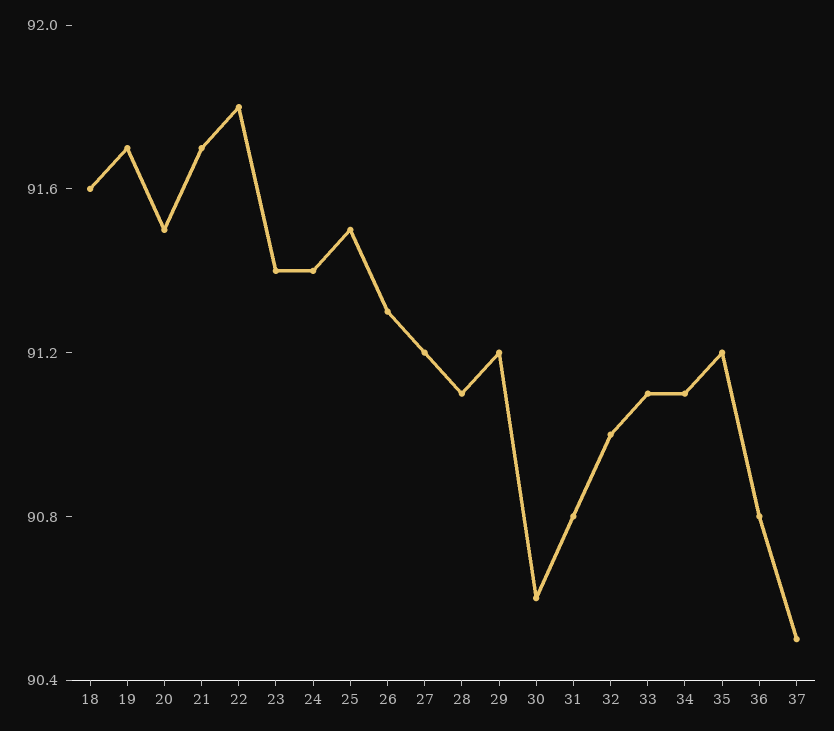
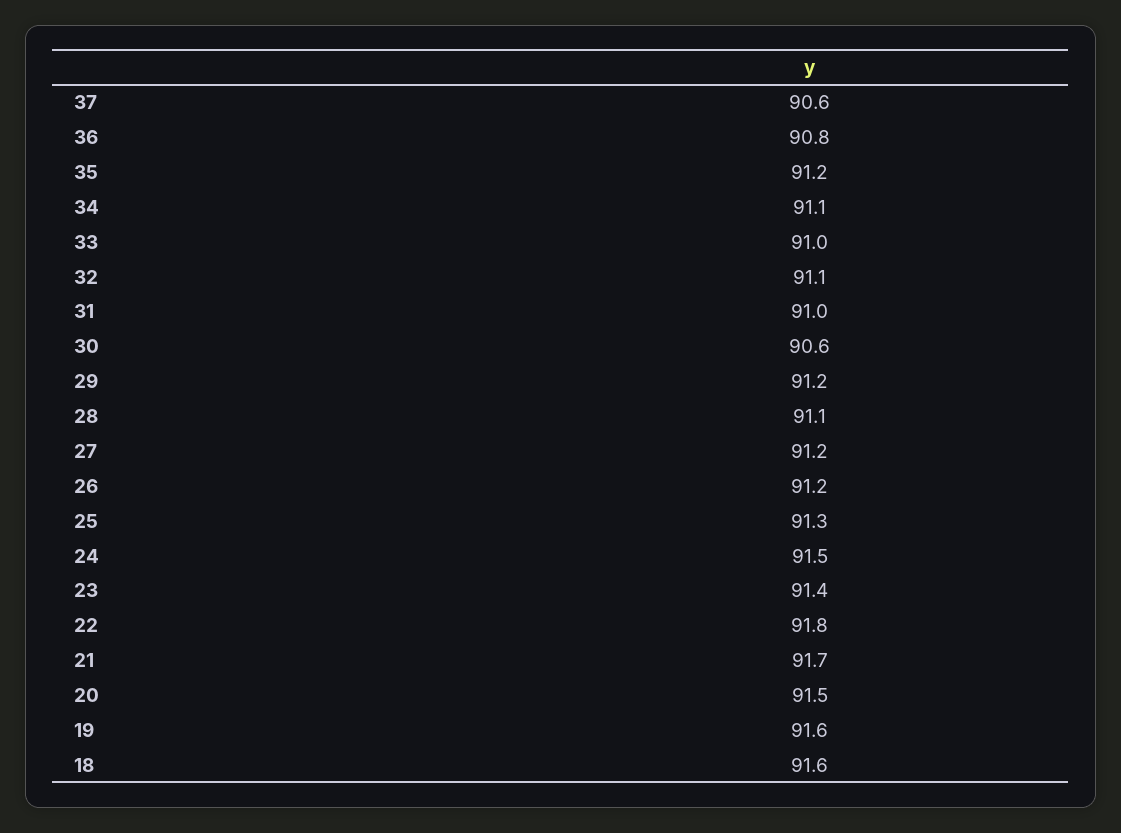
  {
    "18": 91.6,
-   "19": 91.7,
+   "19": 91.6,
    "20": 91.5,
    "21": 91.7,
    "22": 91.8,
    "23": 91.4,
-   "24": 91.4,
+   "24": 91.5,
-   "25": 91.5,
+   "25": 91.3,
-   "26": 91.3,
+   "26": 91.2,
    "27": 91.2,
    "28": 91.1,
    "29": 91.2,
    "30": 90.6,
-   "31": 90.8,
+   "31": 91,
-   "32": 91,
+   "32": 91.1,
-   "33": 91.1,
+   "33": 91,
    "34": 91.1,
    "35": 91.2,
    "36": 90.8,
-   "37": 90.5
+   "37": 90.6
  }

